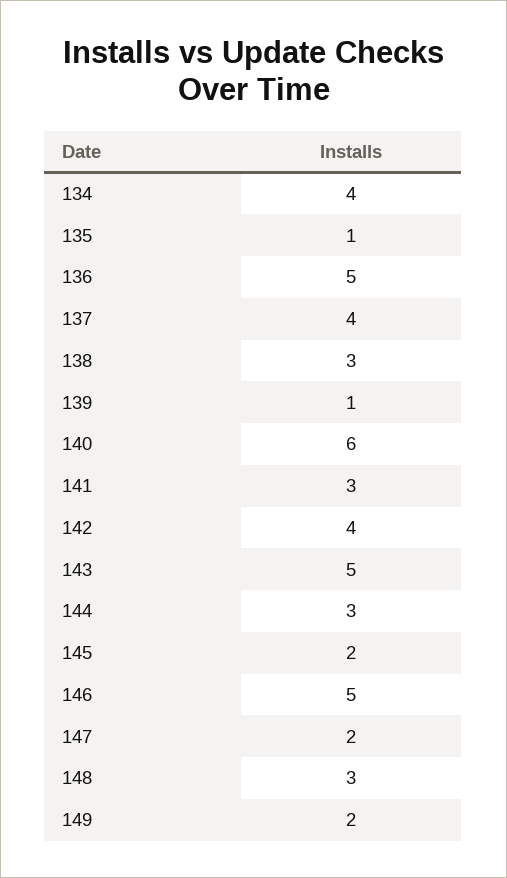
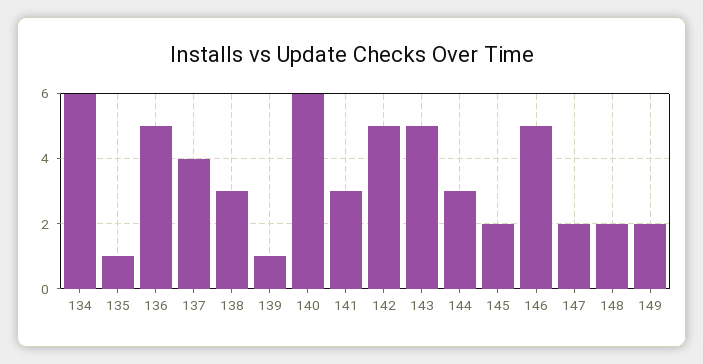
  {
-   "134": 4,
+   "134": 6,
    "135": 1,
    "136": 5,
    "137": 4,
    "138": 3,
    "139": 1,
    "140": 6,
    "141": 3,
-   "142": 4,
+   "142": 5,
    "143": 5,
    "144": 3,
    "145": 2,
    "146": 5,
    "147": 2,
-   "148": 3,
+   "148": 2,
    "149": 2
  }

